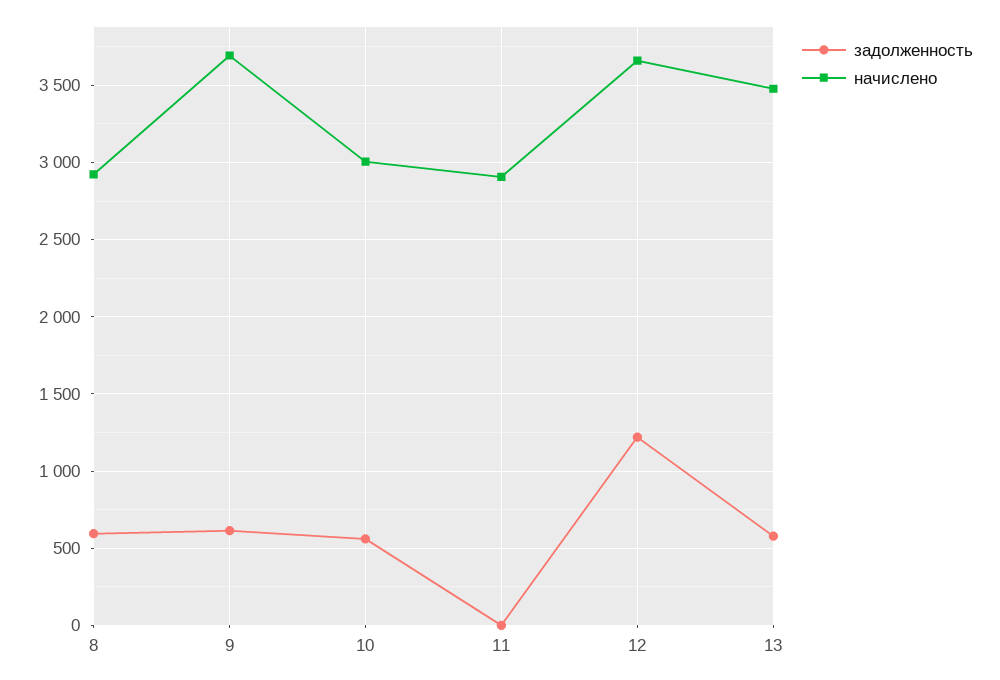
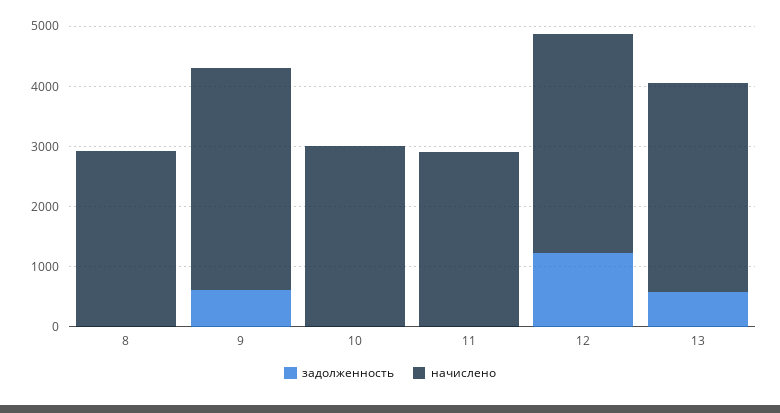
  {
    "задолженность": {
-     "8": 600,
+     "8": 0,
      "9": 600,
-     "10": 550,
+     "10": 0,
      "11": 0,
      "12": 1200,
      "13": 600
    },
    "начислено": {
      "8": 2900,
      "9": 3700,
      "10": 3000,
      "11": 2900,
      "12": 3650,
      "13": 3500
    }
  }

